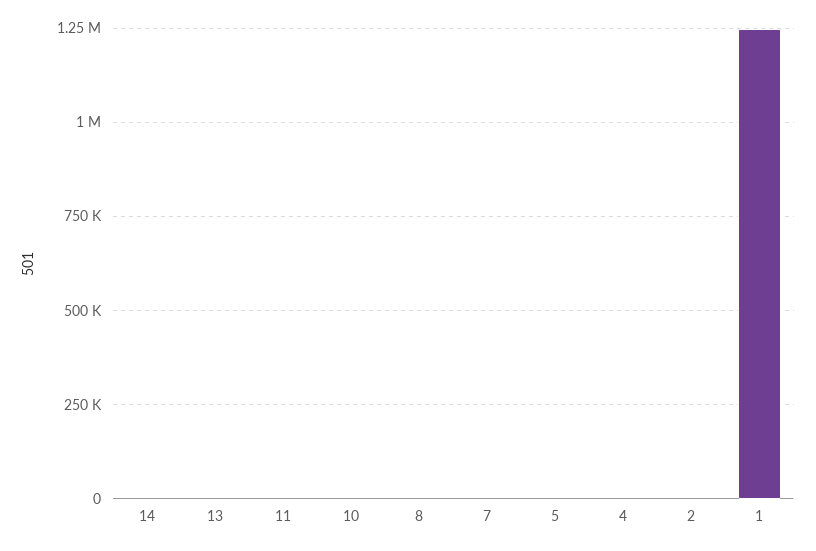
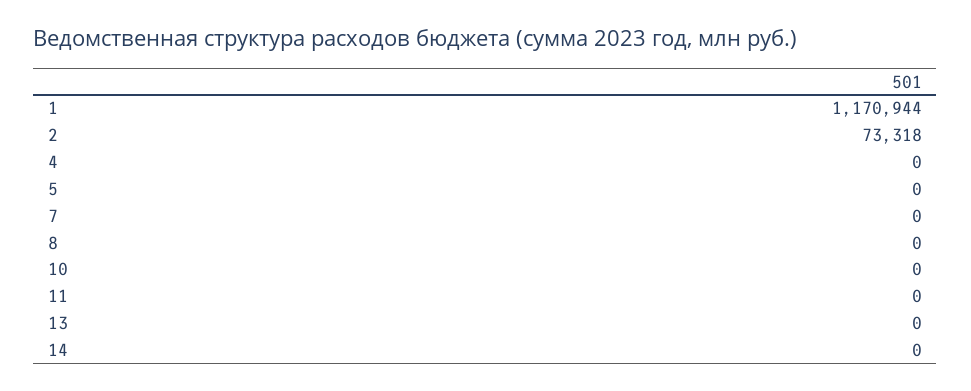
  {
    "14": 0,
    "13": 0,
    "11": 0,
    "10": 0,
    "8": 0,
    "7": 0,
    "5": 0,
    "4": 0,
-   "2": 0,
+   "2": 73318,
-   "1": 1250000
+   "1": 1170944
  }

